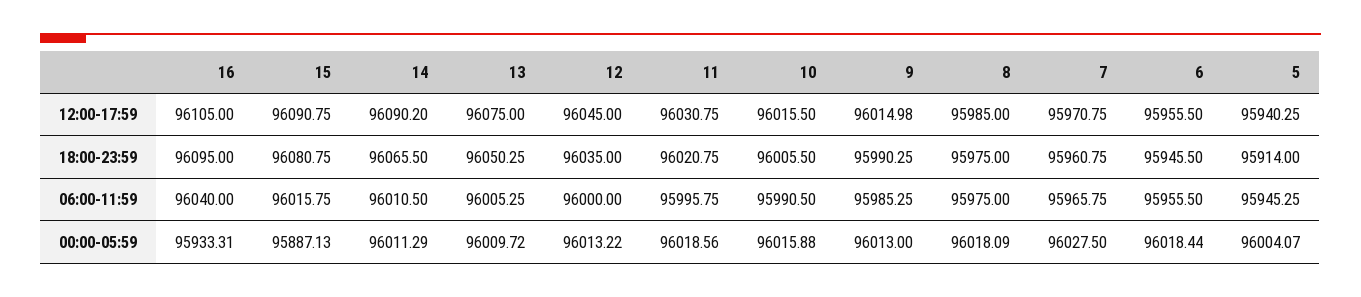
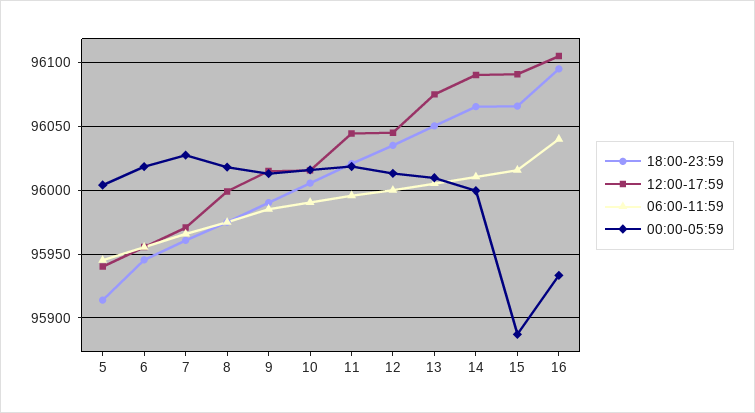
  {
    "12:00-17:59": {
      "16": 96105,
      "15": 96090.75,
      "14": 96090.2,
      "13": 96075,
      "12": 96045,
-     "11": 96030.75,
+     "11": 96045,
      "10": 96015.5,
      "9": 96014.98,
-     "8": 95985,
+     "8": 96000,
      "7": 95970.75,
      "6": 95955.5,
      "5": 95940.25
    },
    "18:00-23:59": {
      "16": 96095,
-     "15": 96080.75,
+     "15": 96065,
      "14": 96065.5,
      "13": 96050.25,
      "12": 96035,
      "11": 96020.75,
      "10": 96005.5,
      "9": 95990.25,
      "8": 95975,
      "7": 95960.75,
      "6": 95945.5,
      "5": 95914
    },
    "06:00-11:59": {
      "16": 96040,
      "15": 96015.75,
      "14": 96010.5,
      "13": 96005.25,
      "12": 96000,
      "11": 95995.75,
      "10": 95990.5,
      "9": 95985.25,
      "8": 95975,
      "7": 95965.75,
      "6": 95955.5,
      "5": 95945.25
    },
    "00:00-05:59": {
      "16": 95933.31,
      "15": 95887.13,
-     "14": 96011.29,
+     "14": 96000,
      "13": 96009.72,
      "12": 96013.22,
      "11": 96018.56,
      "10": 96015.88,
      "9": 96013,
      "8": 96018.09,
      "7": 96027.5,
      "6": 96018.44,
      "5": 96004.07
    }
  }

